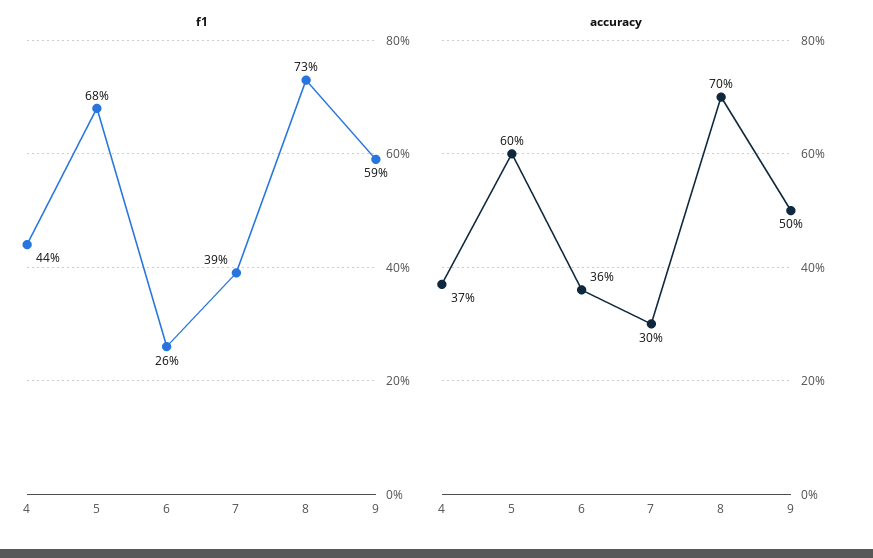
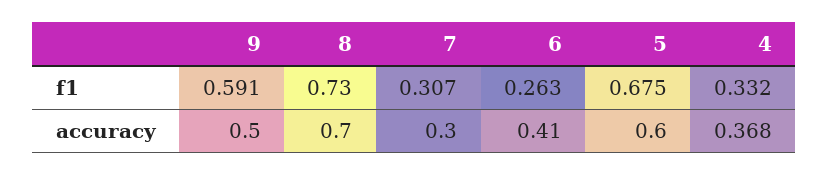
  {
    "f1": {
-     "4": 0.44,
+     "4": 0.332,
      "5": 0.675,
      "6": 0.263,
-     "7": 0.39,
+     "7": 0.307,
      "8": 0.73,
      "9": 0.591
    },
    "accuracy": {
      "4": 0.368,
      "5": 0.6,
-     "6": 0.36,
+     "6": 0.41,
      "7": 0.3,
      "8": 0.7,
      "9": 0.5
    }
  }

